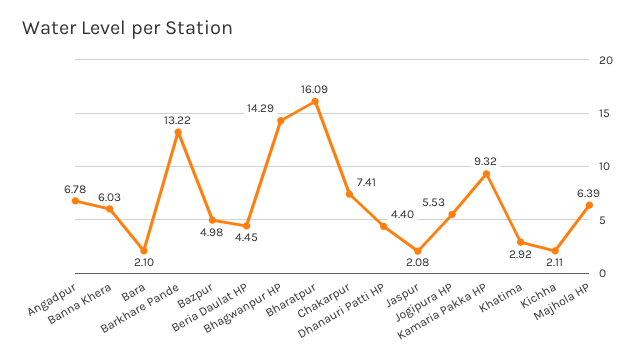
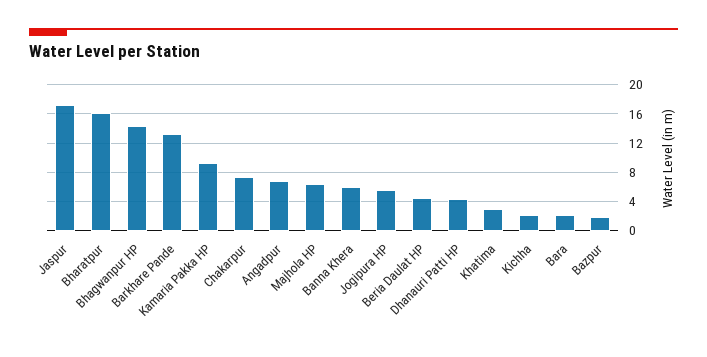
  {
    "Angadpur": 6.78,
    "Banna Khera": 6.03,
    "Bara": 2.1,
    "Barkhare Pande": 13.22,
-   "Bazpur": 4.98,
+   "Bazpur": 2,
    "Beria Daulat HP": 4.45,
    "Bhagwanpur HP": 14.29,
    "Bharatpur": 16.09,
    "Chakarpur": 7.41,
    "Dhanauri Patti HP": 4.4,
-   "Jaspur": 2.08,
+   "Jaspur": 17,
    "Jogipura HP": 5.53,
    "Kamaria Pakka HP": 9.32,
    "Khatima": 2.92,
    "Kichha": 2.11,
    "Majhola HP": 6.39
  }

